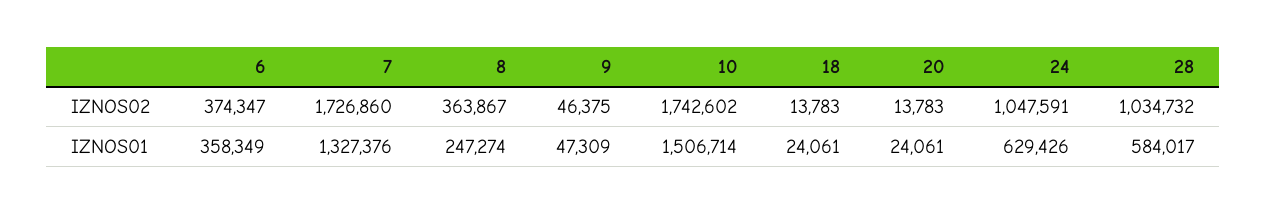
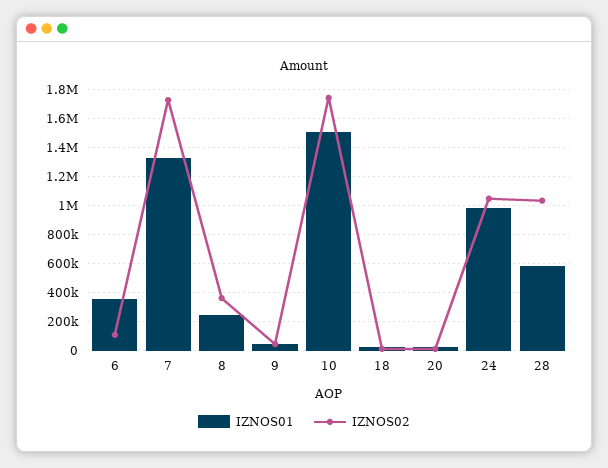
  {
    "IZNOS02": {
-     "6": 374347,
+     "6": 100000,
      "7": 1726860,
      "8": 363867,
      "9": 46375,
      "10": 1742602,
      "18": 13783,
      "20": 13783,
      "24": 1047591,
      "28": 1034732
    },
    "IZNOS01": {
      "6": 358349,
      "7": 1327376,
      "8": 247274,
      "9": 47309,
      "10": 1506714,
      "18": 24061,
      "20": 24061,
-     "24": 629426,
+     "24": 1000000,
      "28": 584017
    }
  }

